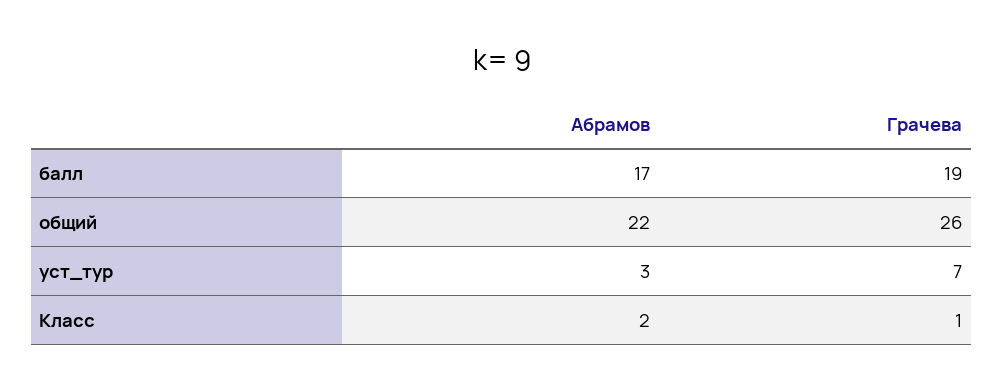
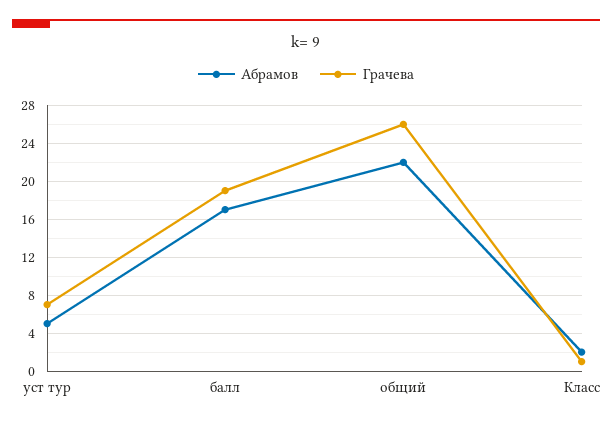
  {
    "Абрамов": {
      "балл": 17,
      "общий": 22,
-     "уст_тур": 3,
+     "уст_тур": 5,
      "Класс": 2
    },
    "Грачева": {
      "балл": 19,
      "общий": 26,
      "уст_тур": 7,
      "Класс": 1
    }
  }

